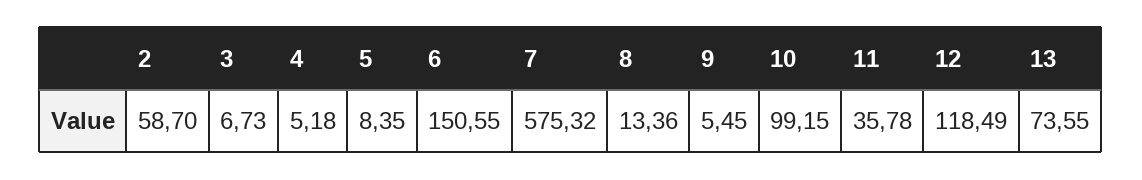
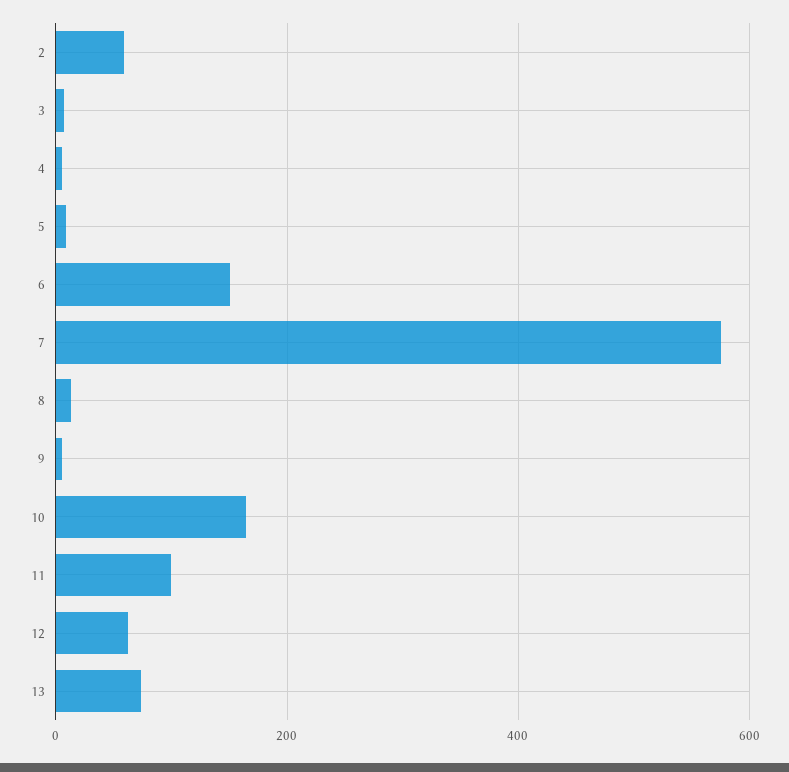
  {
    "2": 58.7,
    "3": 6.73,
    "4": 5.18,
    "5": 8.35,
    "6": 150.55,
    "7": 575.32,
    "8": 13.36,
    "9": 5.45,
-   "10": 99.15,
+   "10": 160,
-   "11": 35.78,
+   "11": 100,
-   "12": 118.49,
+   "12": 60,
    "13": 73.55
  }

